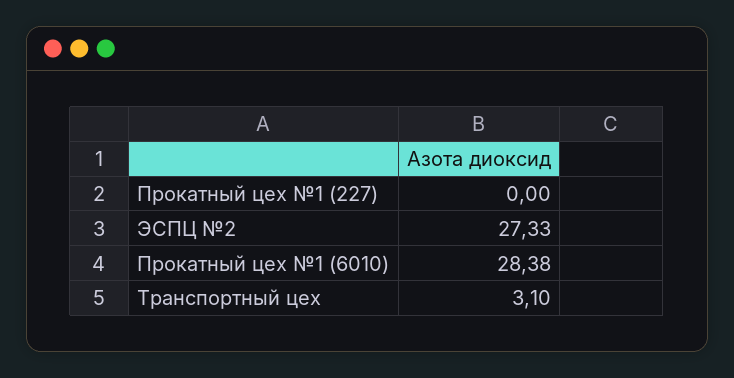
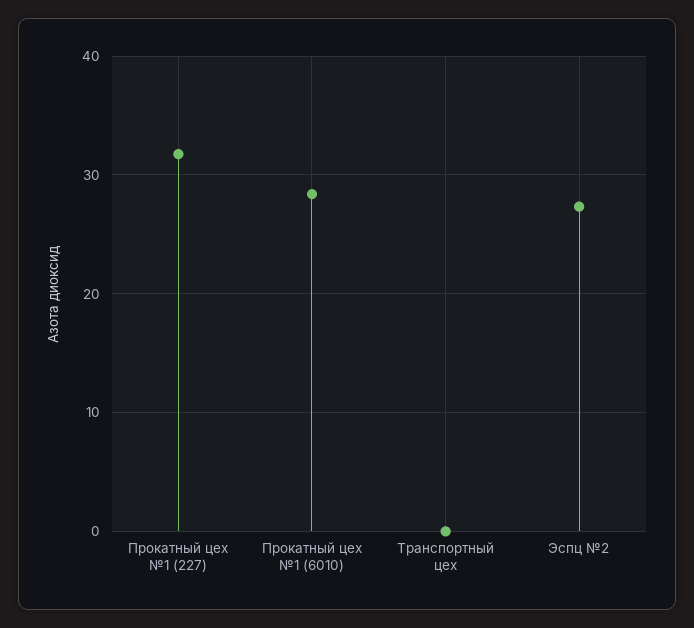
  {
-   "Прокатный цех №1 (227)": 0,
+   "Прокатный цех №1 (227)": 32,
    "ЭСПЦ №2": 27.33,
    "Прокатный цех №1 (6010)": 28.38,
-   "Транспортный цех": 3.1
+   "Транспортный цех": 0
  }

